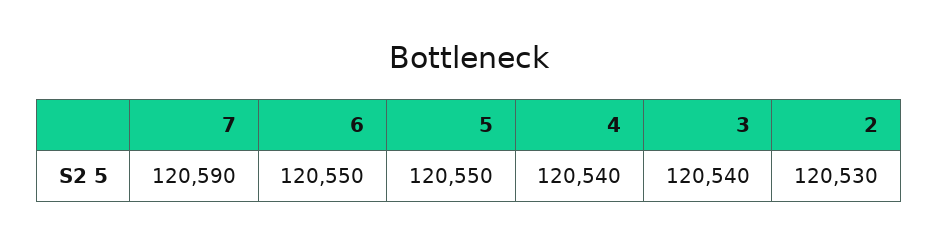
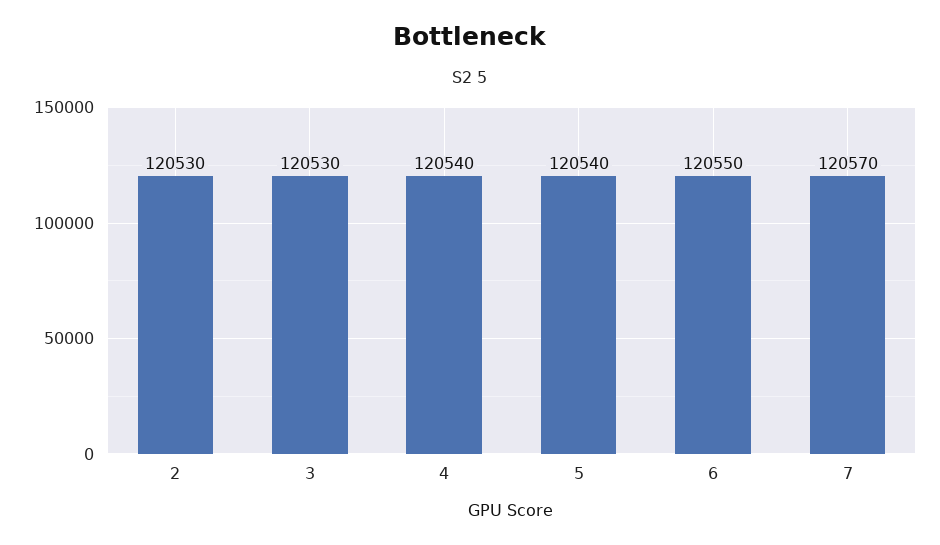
  {
-   "7": 120590,
+   "7": 120570,
    "6": 120550,
-   "5": 120550,
+   "5": 120540,
    "4": 120540,
-   "3": 120540,
+   "3": 120530,
    "2": 120530
  }

